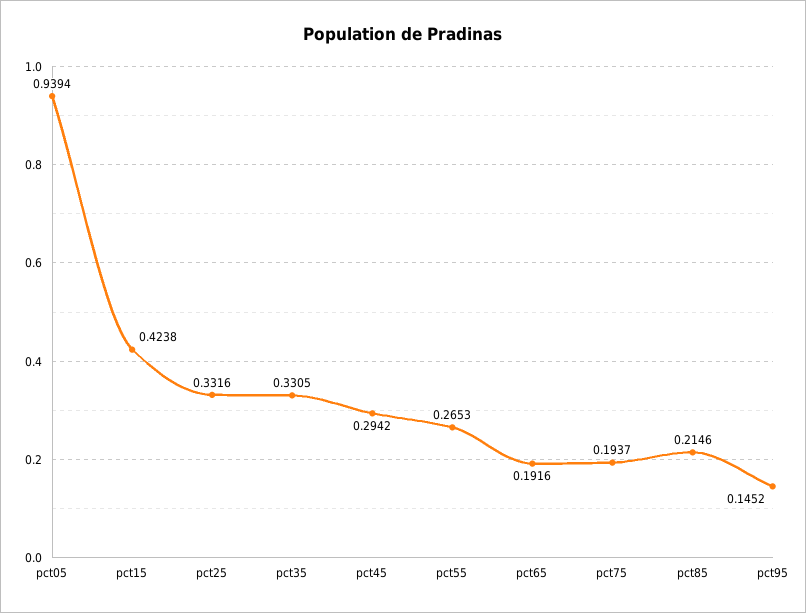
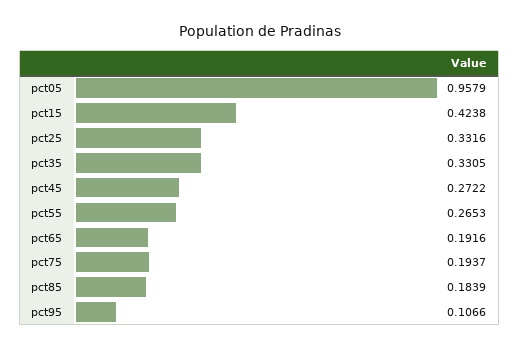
  {
-   "pct05": 0.9394,
+   "pct05": 0.9579,
    "pct15": 0.4238,
    "pct25": 0.3316,
    "pct35": 0.3305,
-   "pct45": 0.2942,
+   "pct45": 0.2722,
    "pct55": 0.2653,
    "pct65": 0.1916,
    "pct75": 0.1937,
-   "pct85": 0.2146,
+   "pct85": 0.1839,
-   "pct95": 0.1452
+   "pct95": 0.1066
  }

